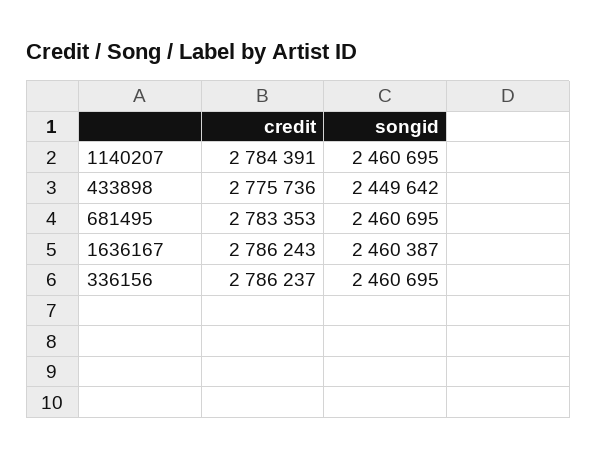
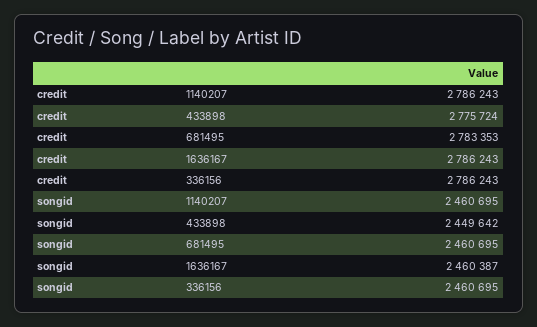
  {
    "credit": {
-     "1140207": 2784391,
+     "1140207": 2786243,
-     "433898": 2775736,
+     "433898": 2775724,
      "681495": 2783353,
      "1636167": 2786243,
-     "336156": 2786237
+     "336156": 2786243
    },
    "songid": {
      "1140207": 2460695,
      "433898": 2449642,
      "681495": 2460695,
      "1636167": 2460387,
      "336156": 2460695
    }
  }

